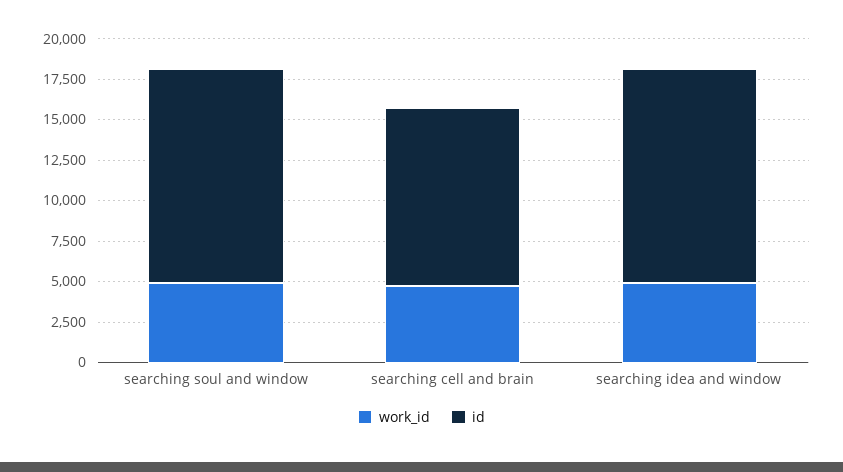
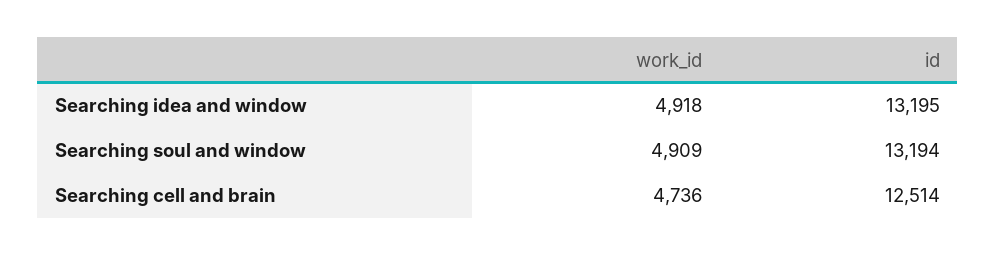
  {
    "work_id": {
      "searching soul and window": 4909,
      "searching cell and brain": 4736,
      "searching idea and window": 4918
    },
    "id": {
      "searching soul and window": 13194,
-     "searching cell and brain": 11000,
+     "searching cell and brain": 12514,
      "searching idea and window": 13195
    }
  }

